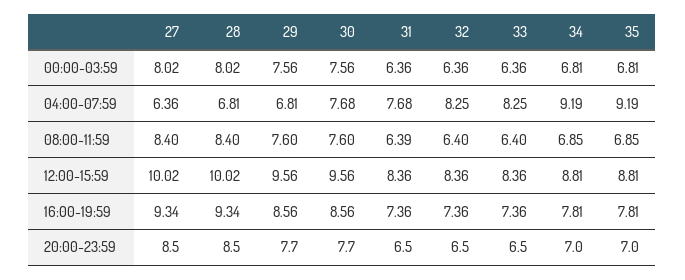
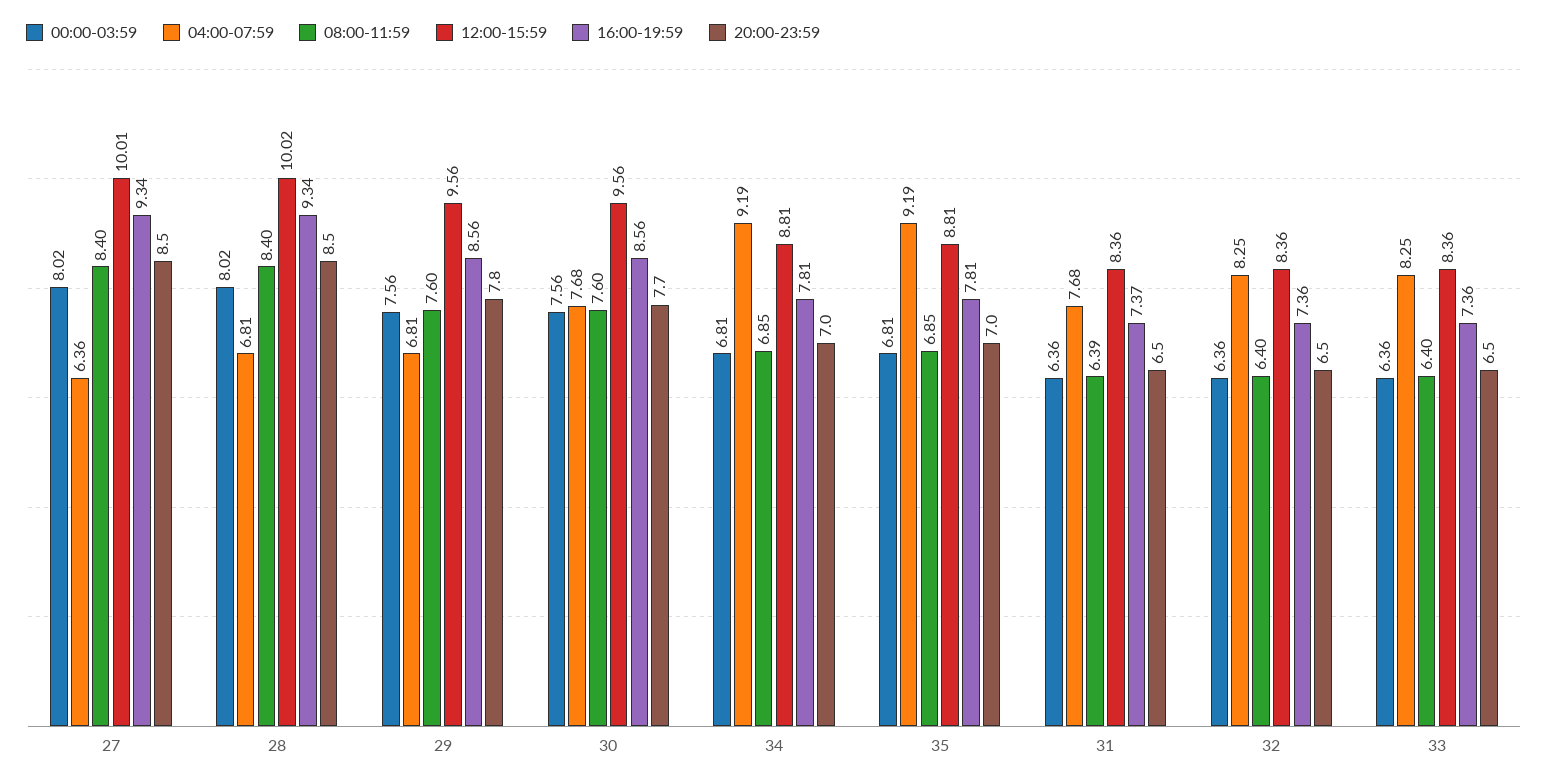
  {
    "00:00-03:59": {
      "27": 8.02,
      "28": 8.02,
      "29": 7.56,
      "30": 7.56,
      "31": 6.36,
      "32": 6.36,
      "33": 6.36,
      "34": 6.81,
      "35": 6.81
    },
    "04:00-07:59": {
      "27": 6.36,
      "28": 6.81,
      "29": 6.81,
      "30": 7.68,
      "31": 7.68,
      "32": 8.25,
      "33": 8.25,
      "34": 9.19,
      "35": 9.19
    },
    "08:00-11:59": {
      "27": 8.4,
      "28": 8.4,
      "29": 7.6,
      "30": 7.6,
      "31": 6.39,
      "32": 6.4,
      "33": 6.4,
      "34": 6.85,
      "35": 6.85
    },
    "12:00-15:59": {
-     "27": 10.02,
+     "27": 10.01,
      "28": 10.02,
      "29": 9.56,
      "30": 9.56,
      "31": 8.36,
      "32": 8.36,
      "33": 8.36,
      "34": 8.81,
      "35": 8.81
    },
    "16:00-19:59": {
      "27": 9.34,
      "28": 9.34,
      "29": 8.56,
      "30": 8.56,
-     "31": 7.36,
+     "31": 7.37,
      "32": 7.36,
      "33": 7.36,
      "34": 7.81,
      "35": 7.81
    },
    "20:00-23:59": {
      "27": 8.5,
      "28": 8.5,
-     "29": 7.7,
+     "29": 7.8,
      "30": 7.7,
      "31": 6.5,
      "32": 6.5,
      "33": 6.5,
      "34": 7,
      "35": 7
    }
  }

